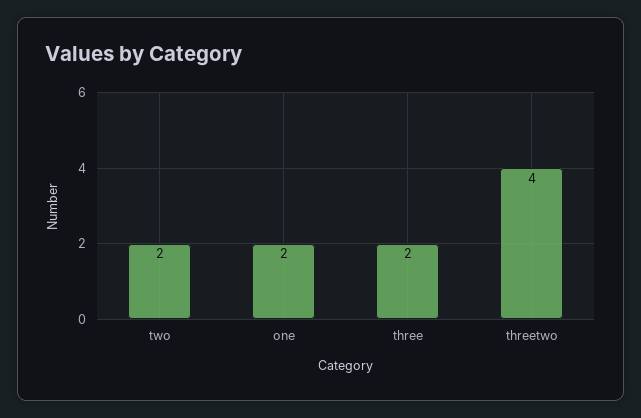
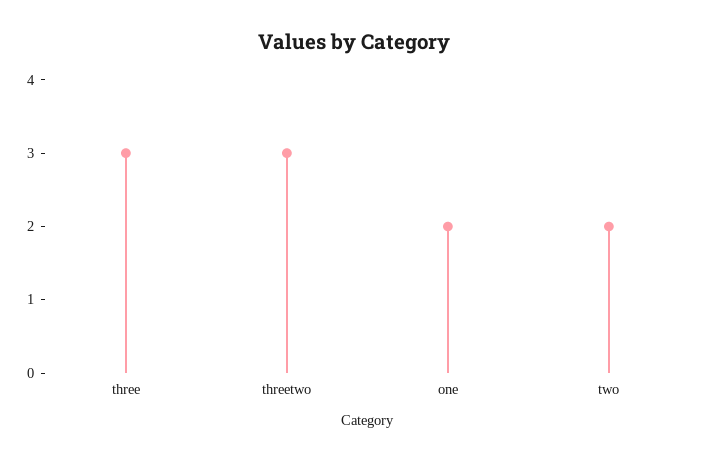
  {
    "two": 2,
    "one": 2,
-   "three": 2,
+   "three": 3,
-   "threetwo": 4
+   "threetwo": 3
  }

